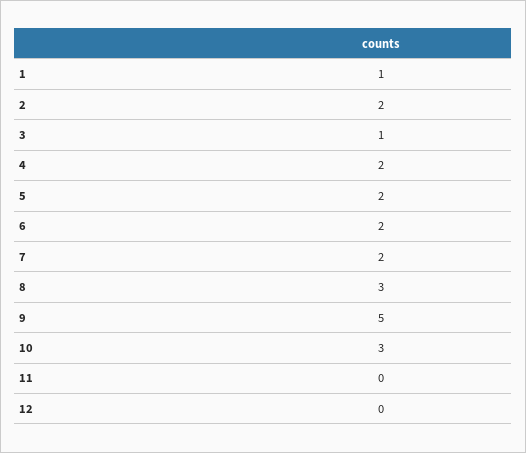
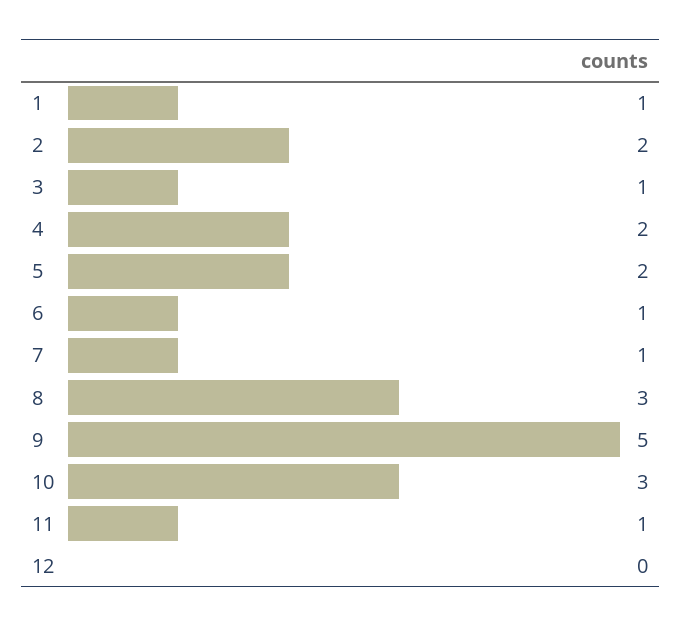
  {
    "1": 1,
    "2": 2,
    "3": 1,
    "4": 2,
    "5": 2,
-   "6": 2,
+   "6": 1,
-   "7": 2,
+   "7": 1,
    "8": 3,
    "9": 5,
    "10": 3,
-   "11": 0,
+   "11": 1,
    "12": 0
  }

